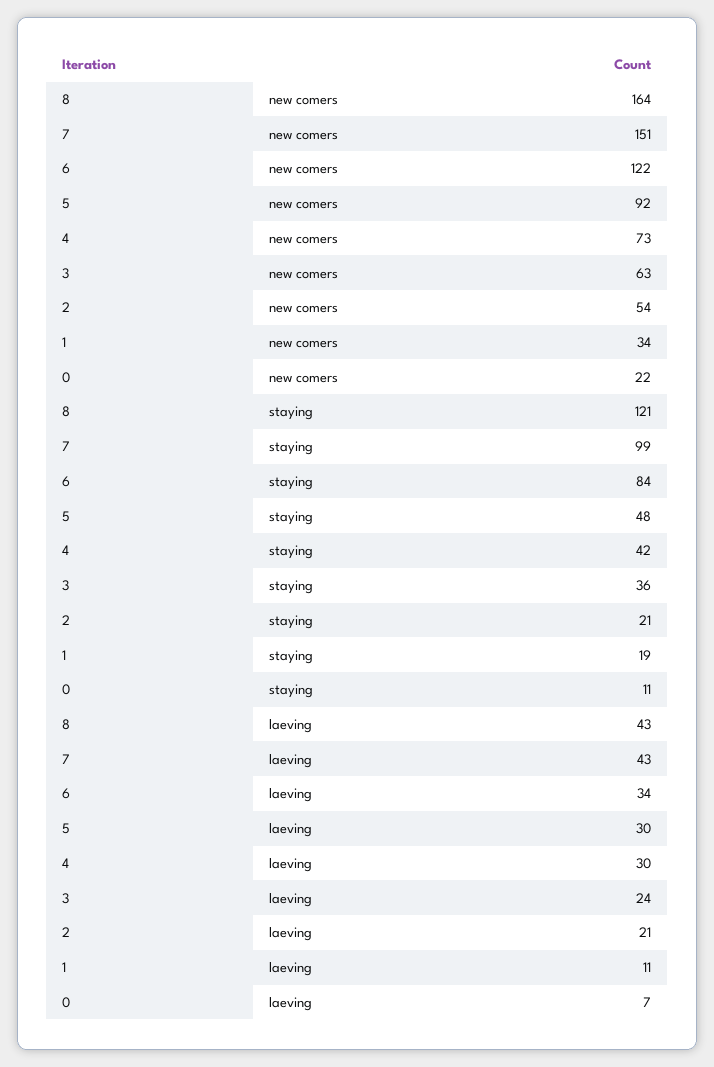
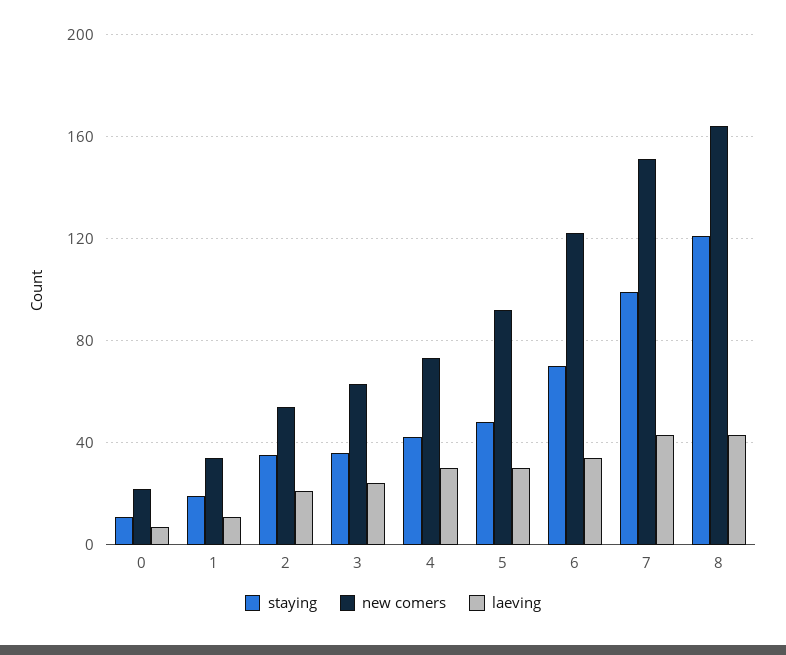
  {
    "new comers": {
      "8": 164,
      "7": 151,
      "6": 122,
      "5": 92,
      "4": 73,
      "3": 63,
      "2": 54,
      "1": 34,
      "0": 22
    },
    "staying": {
      "8": 121,
      "7": 99,
-     "6": 84,
+     "6": 70,
      "5": 48,
      "4": 42,
      "3": 36,
-     "2": 21,
+     "2": 35,
      "1": 19,
      "0": 11
    },
    "laeving": {
      "8": 43,
      "7": 43,
      "6": 34,
      "5": 30,
      "4": 30,
      "3": 24,
      "2": 21,
      "1": 11,
      "0": 7
    }
  }

